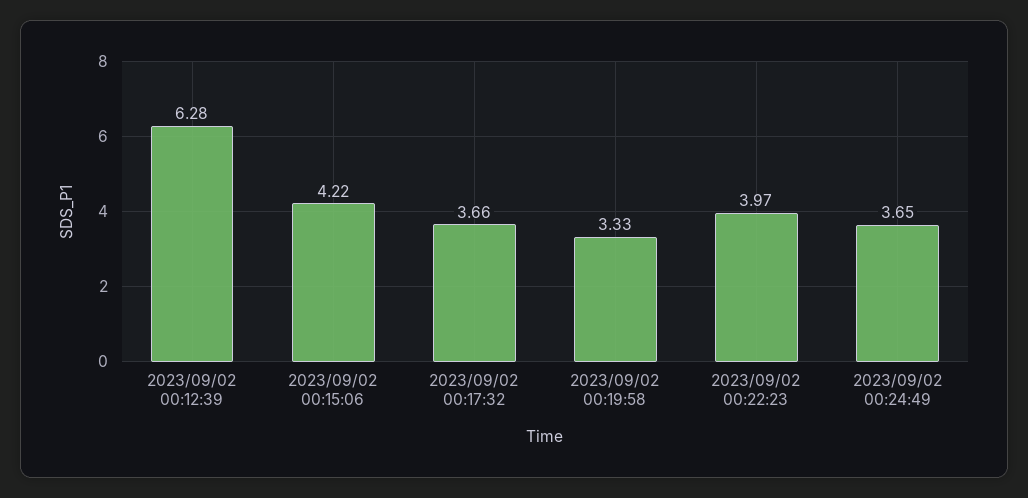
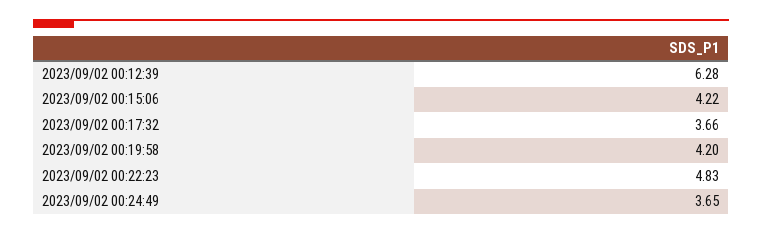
  {
    "2023/09/02 00:12:39": 6.28,
    "2023/09/02 00:15:06": 4.22,
    "2023/09/02 00:17:32": 3.66,
-   "2023/09/02 00:19:58": 3.33,
+   "2023/09/02 00:19:58": 4.2,
-   "2023/09/02 00:22:23": 3.97,
+   "2023/09/02 00:22:23": 4.83,
    "2023/09/02 00:24:49": 3.65
  }

